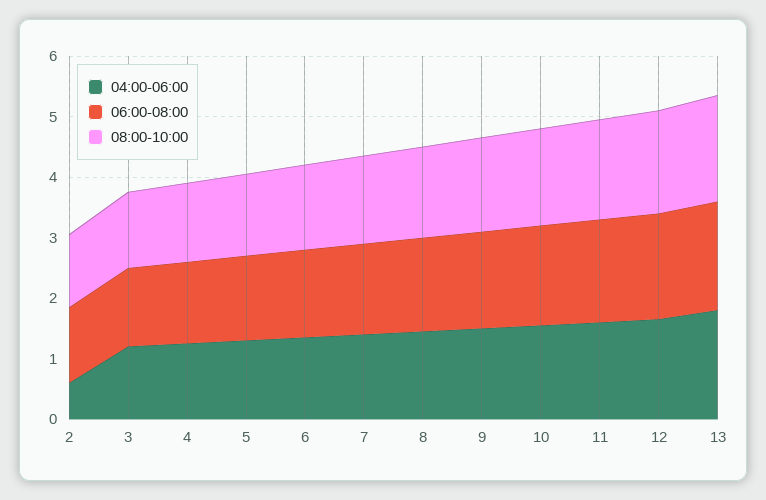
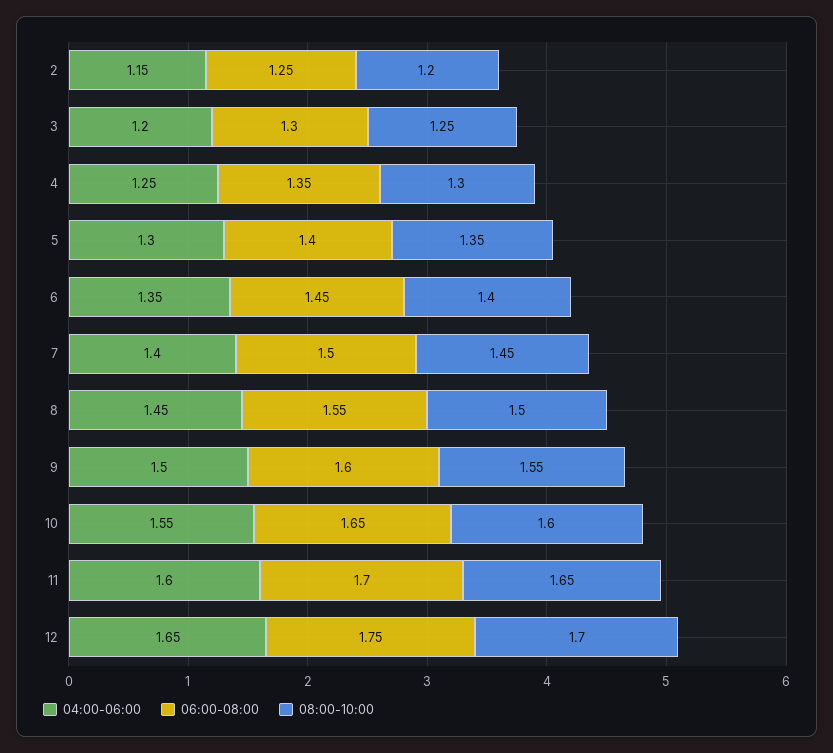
  {
    "04:00-06:00": {
-     "2": 0.6,
+     "2": 1.15,
      "3": 1.2,
      "4": 1.25,
      "5": 1.3,
      "6": 1.35,
      "7": 1.4,
      "8": 1.45,
      "9": 1.5,
      "10": 1.55,
      "11": 1.6,
-     "12": 1.65,
+     "12": 1.65
-     "13": 1.8
    },
    "06:00-08:00": {
      "2": 1.25,
      "3": 1.3,
      "4": 1.35,
      "5": 1.4,
      "6": 1.45,
      "7": 1.5,
      "8": 1.55,
      "9": 1.6,
      "10": 1.65,
      "11": 1.7,
-     "12": 1.75,
+     "12": 1.75
-     "13": 1.8
    },
    "08:00-10:00": {
      "2": 1.2,
      "3": 1.25,
      "4": 1.3,
      "5": 1.35,
      "6": 1.4,
      "7": 1.45,
      "8": 1.5,
      "9": 1.55,
      "10": 1.6,
      "11": 1.65,
-     "12": 1.7,
+     "12": 1.7
-     "13": 1.8
    }
  }

